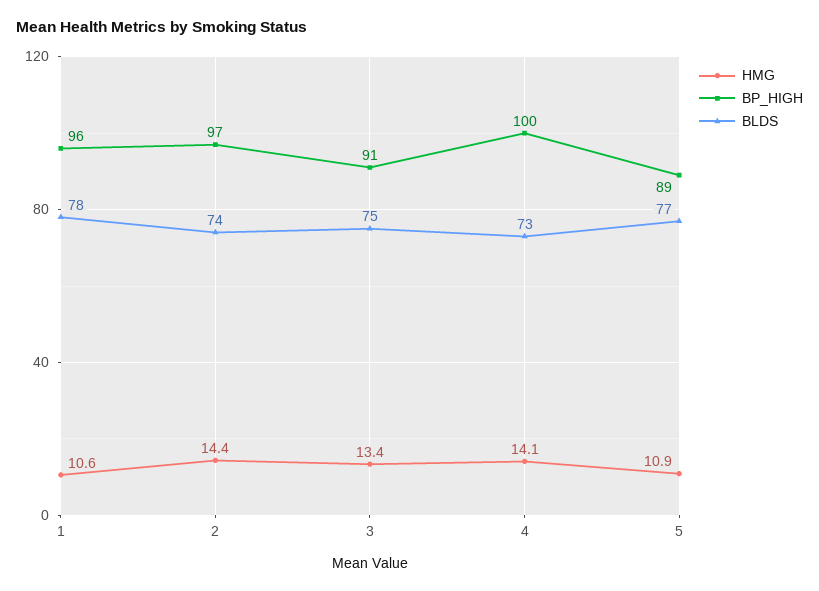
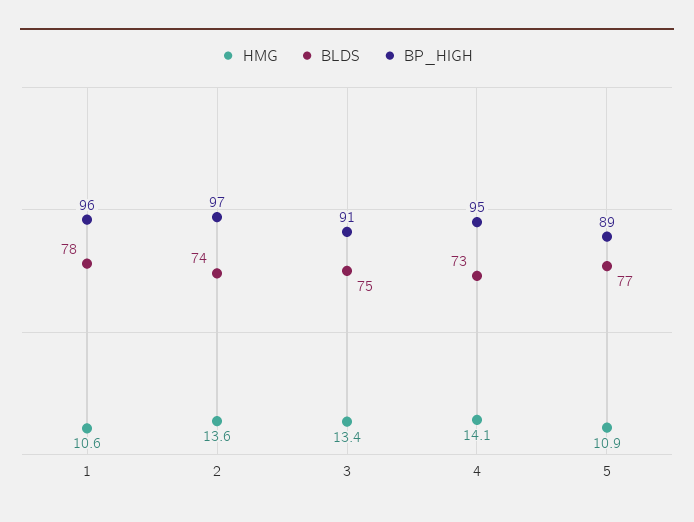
  {
    "HMG": {
      "1": 10.6,
-     "2": 14.4,
+     "2": 13.6,
      "3": 13.4,
      "4": 14.1,
      "5": 10.9
    },
    "BP_HIGH": {
      "1": 96,
      "2": 97,
      "3": 91,
-     "4": 100,
+     "4": 95,
      "5": 89
    },
    "BLDS": {
      "1": 78,
      "2": 74,
      "3": 75,
      "4": 73,
      "5": 77
    }
  }

